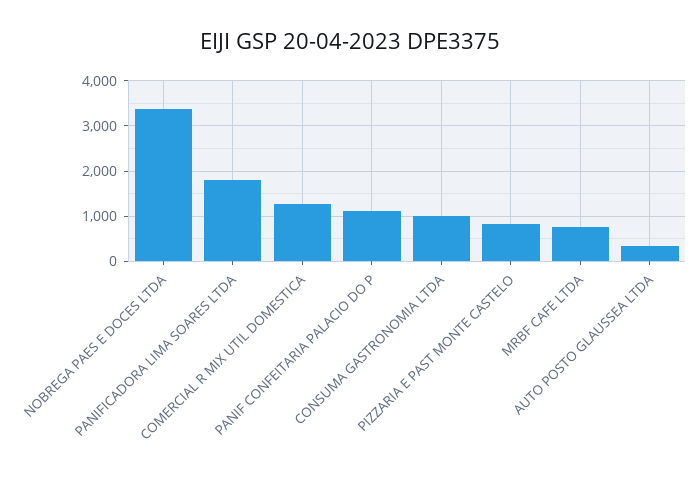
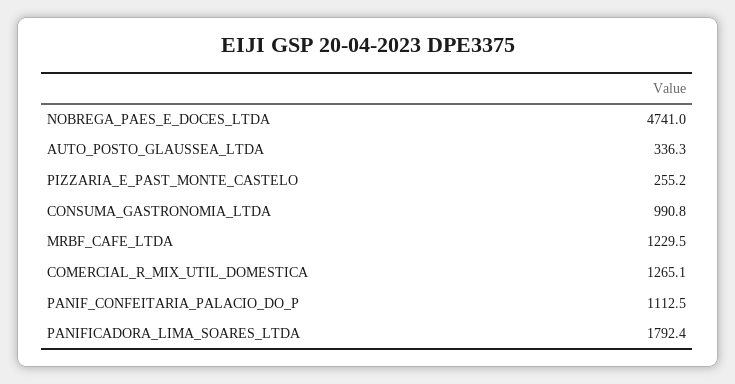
  {
-   "NOBREGA PAES E DOCES LTDA": 3400,
+   "NOBREGA PAES E DOCES LTDA": 4741,
    "PANIFICADORA LIMA SOARES LTDA": 1792.4,
    "COMERCIAL R MIX UTIL DOMESTICA": 1265.1,
    "PANIF CONFEITARIA PALACIO DO P": 1112.5,
    "CONSUMA GASTRONOMIA LTDA": 990.8,
-   "PIZZARIA E PAST MONTE CASTELO": 800,
+   "PIZZARIA E PAST MONTE CASTELO": 255.2,
-   "MRBF CAFE LTDA": 800,
+   "MRBF CAFE LTDA": 1229.5,
    "AUTO POSTO GLAUSSEA LTDA": 336.3
  }

